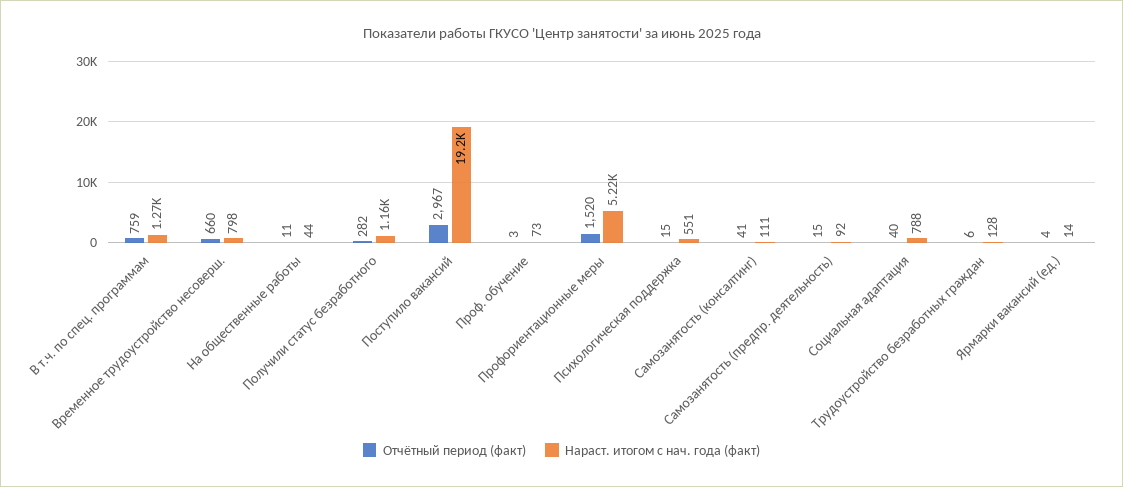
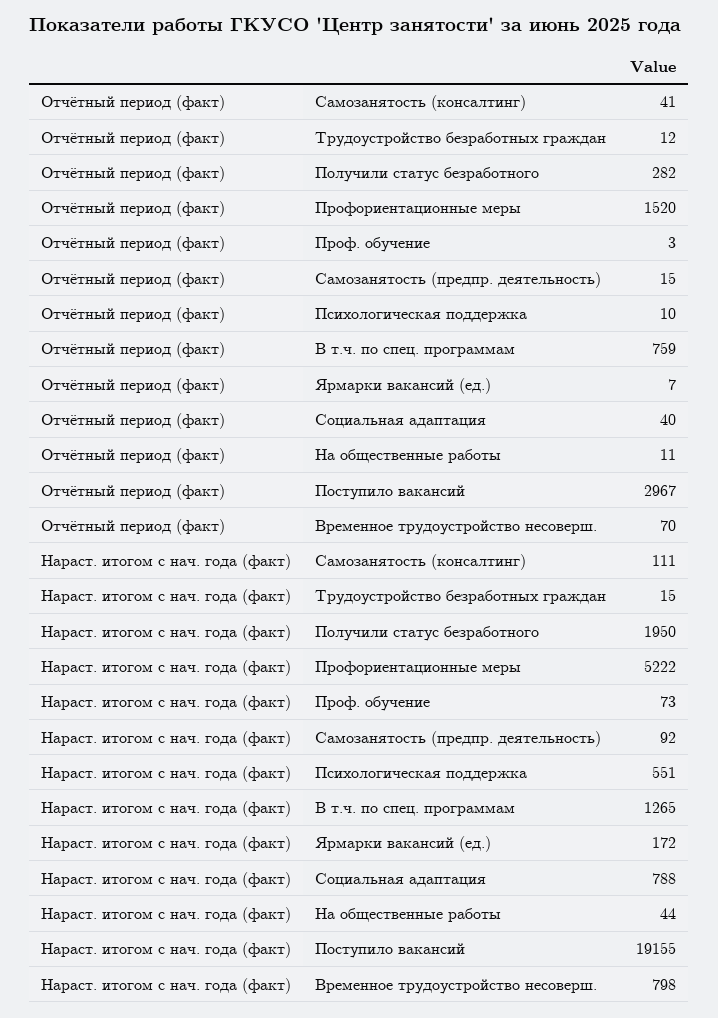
  {
    "Отчётный период (факт)": {
      "В т.ч. по спец. программам": 759,
-     "Временное трудоустройство несоверш.": 660,
+     "Временное трудоустройство несоверш.": 70,
      "На общественные работы": 11,
      "Получили статус безработного": 282,
      "Поступило вакансий": 2967,
      "Проф. обучение": 3,
      "Профориентационные меры": 1520,
-     "Психологическая поддержка": 15,
+     "Психологическая поддержка": 10,
      "Самозанятость (консалтинг)": 41,
      "Самозанятость (предпр. деятельность)": 15,
      "Социальная адаптация": 40,
-     "Трудоустройство безработных граждан": 6,
+     "Трудоустройство безработных граждан": 12,
-     "Ярмарки вакансий (ед.)": 4
+     "Ярмарки вакансий (ед.)": 7
    },
    "Нараст. итогом с нач. года (факт)": {
      "В т.ч. по спец. программам": 1265,
      "Временное трудоустройство несоверш.": 798,
      "На общественные работы": 44,
-     "Получили статус безработного": 1160,
+     "Получили статус безработного": 1950,
      "Поступило вакансий": 19155,
      "Проф. обучение": 73,
      "Профориентационные меры": 5222,
      "Психологическая поддержка": 551,
      "Самозанятость (консалтинг)": 111,
      "Самозанятость (предпр. деятельность)": 92,
      "Социальная адаптация": 788,
-     "Трудоустройство безработных граждан": 128,
+     "Трудоустройство безработных граждан": 15,
-     "Ярмарки вакансий (ед.)": 14
+     "Ярмарки вакансий (ед.)": 172
    }
  }

